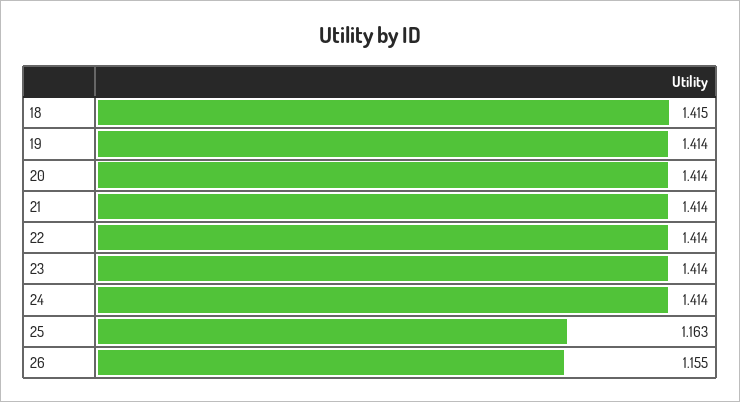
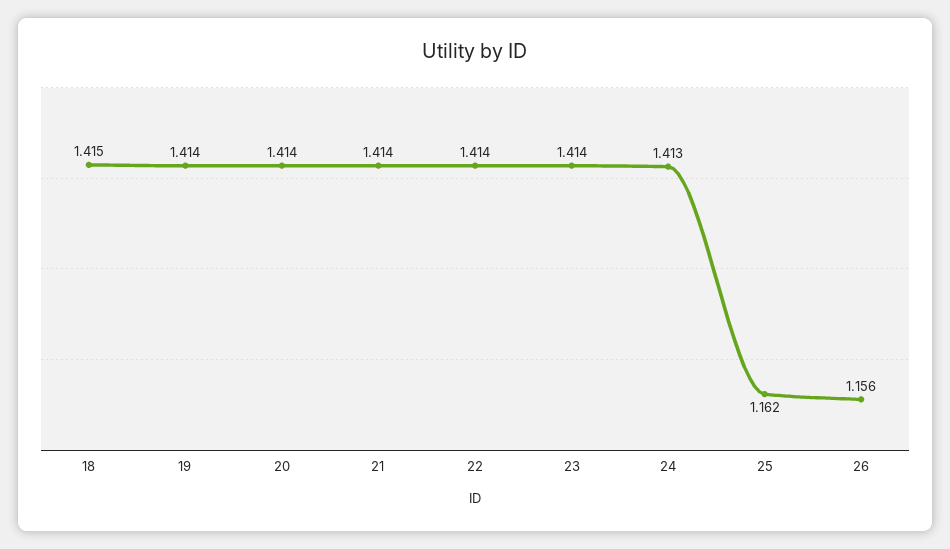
  {
    "18": 1.415,
    "19": 1.414,
    "20": 1.414,
    "21": 1.414,
    "22": 1.414,
    "23": 1.414,
-   "24": 1.414,
+   "24": 1.413,
-   "25": 1.163,
+   "25": 1.162,
-   "26": 1.155
+   "26": 1.156
  }

